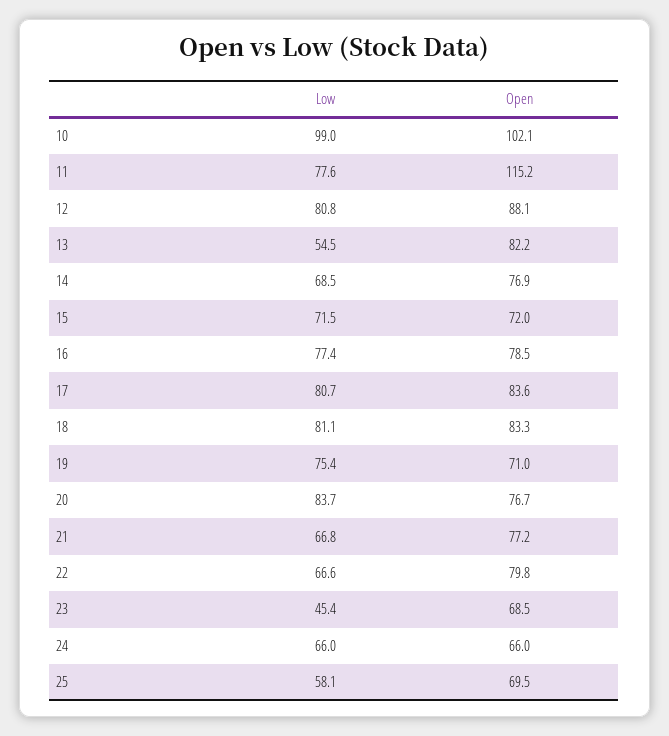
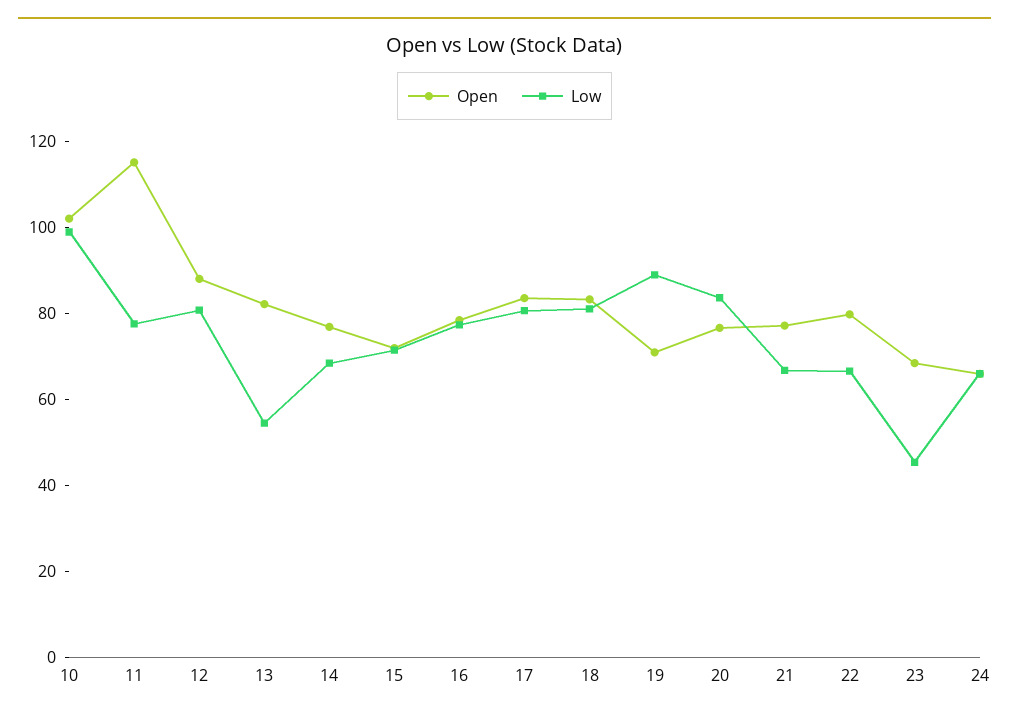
  {
    "Low": {
      "10": 99,
      "11": 77.6,
      "12": 80.8,
      "13": 54.5,
      "14": 68.5,
      "15": 71.5,
      "16": 77.4,
      "17": 80.7,
      "18": 81.1,
-     "19": 75.4,
+     "19": 90,
      "20": 83.7,
      "21": 66.8,
      "22": 66.6,
      "23": 45.4,
-     "24": 66,
+     "24": 66
-     "25": 58.1
    },
    "Open": {
      "10": 102.1,
      "11": 115.2,
      "12": 88.1,
      "13": 82.2,
      "14": 76.9,
      "15": 72,
      "16": 78.5,
      "17": 83.6,
      "18": 83.3,
      "19": 71,
      "20": 76.7,
      "21": 77.2,
      "22": 79.8,
      "23": 68.5,
-     "24": 66,
+     "24": 66
-     "25": 69.5
    }
  }

